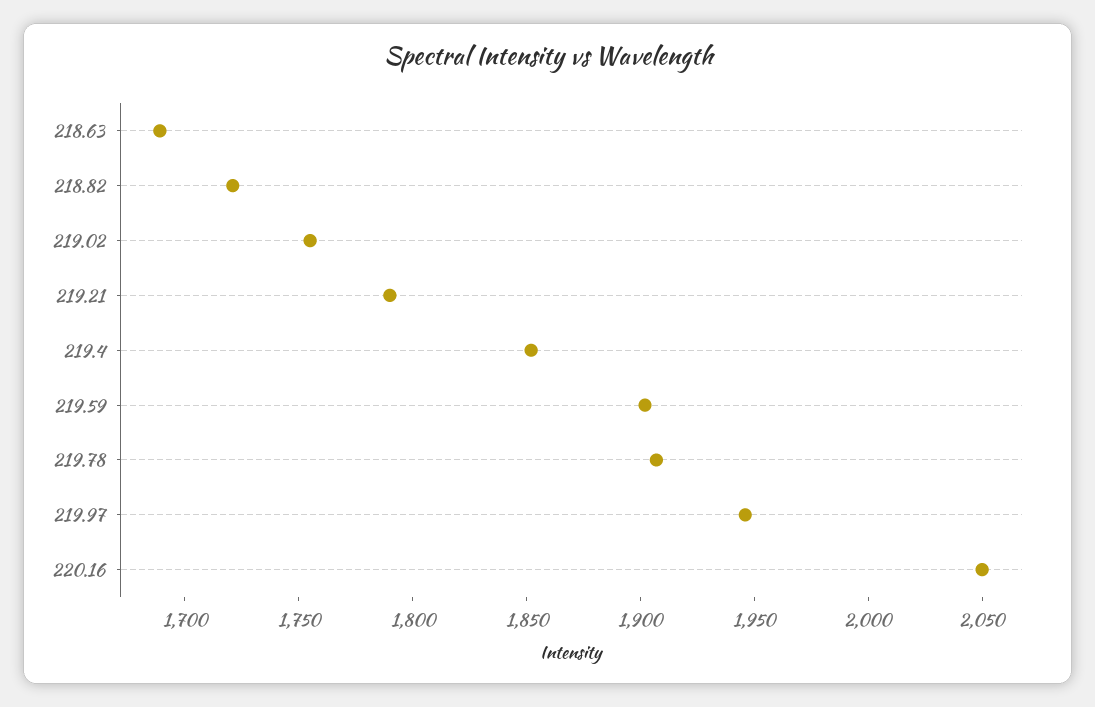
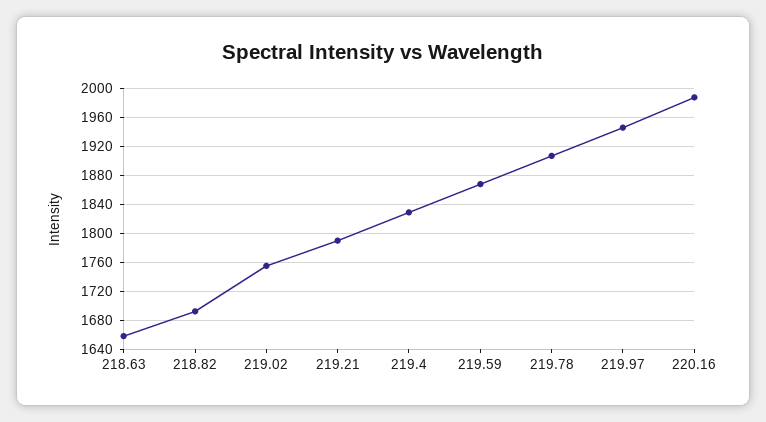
  {
-   "218.63": 1690,
+   "218.63": 1660,
-   "218.82": 1720,
+   "218.82": 1690,
    "219.02": 1760,
    "219.21": 1790,
-   "219.4": 1850,
+   "219.4": 1830,
-   "219.59": 1900,
+   "219.59": 1870,
    "219.78": 1910,
    "219.97": 1950,
-   "220.16": 2050
+   "220.16": 1990
  }

